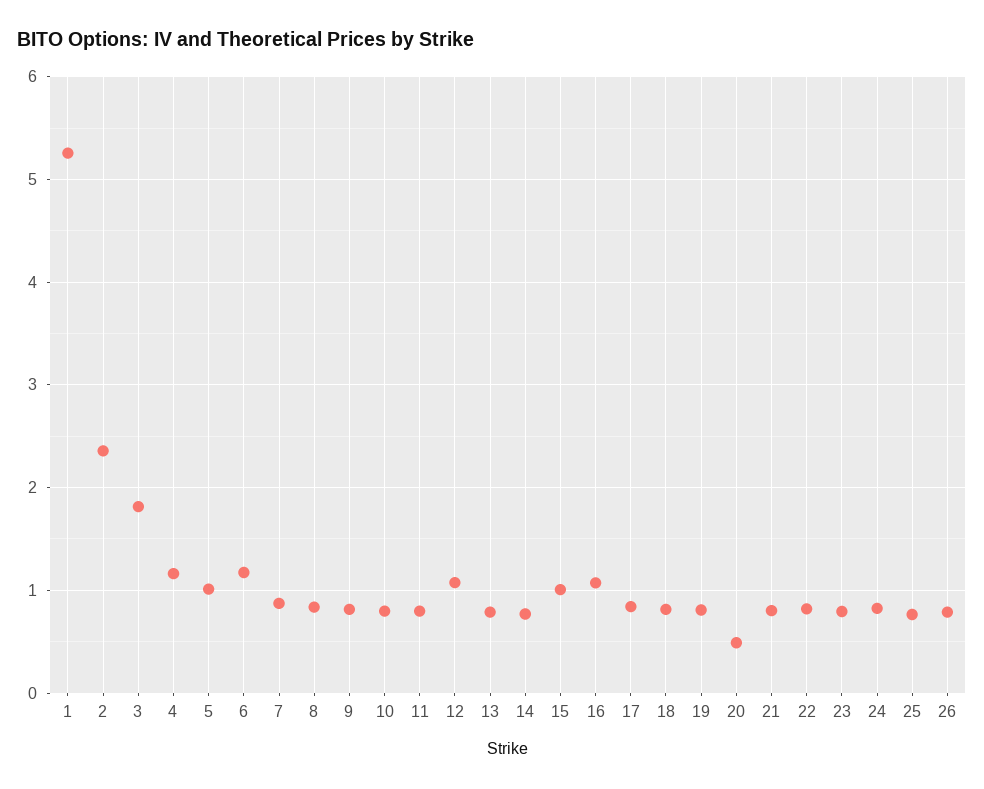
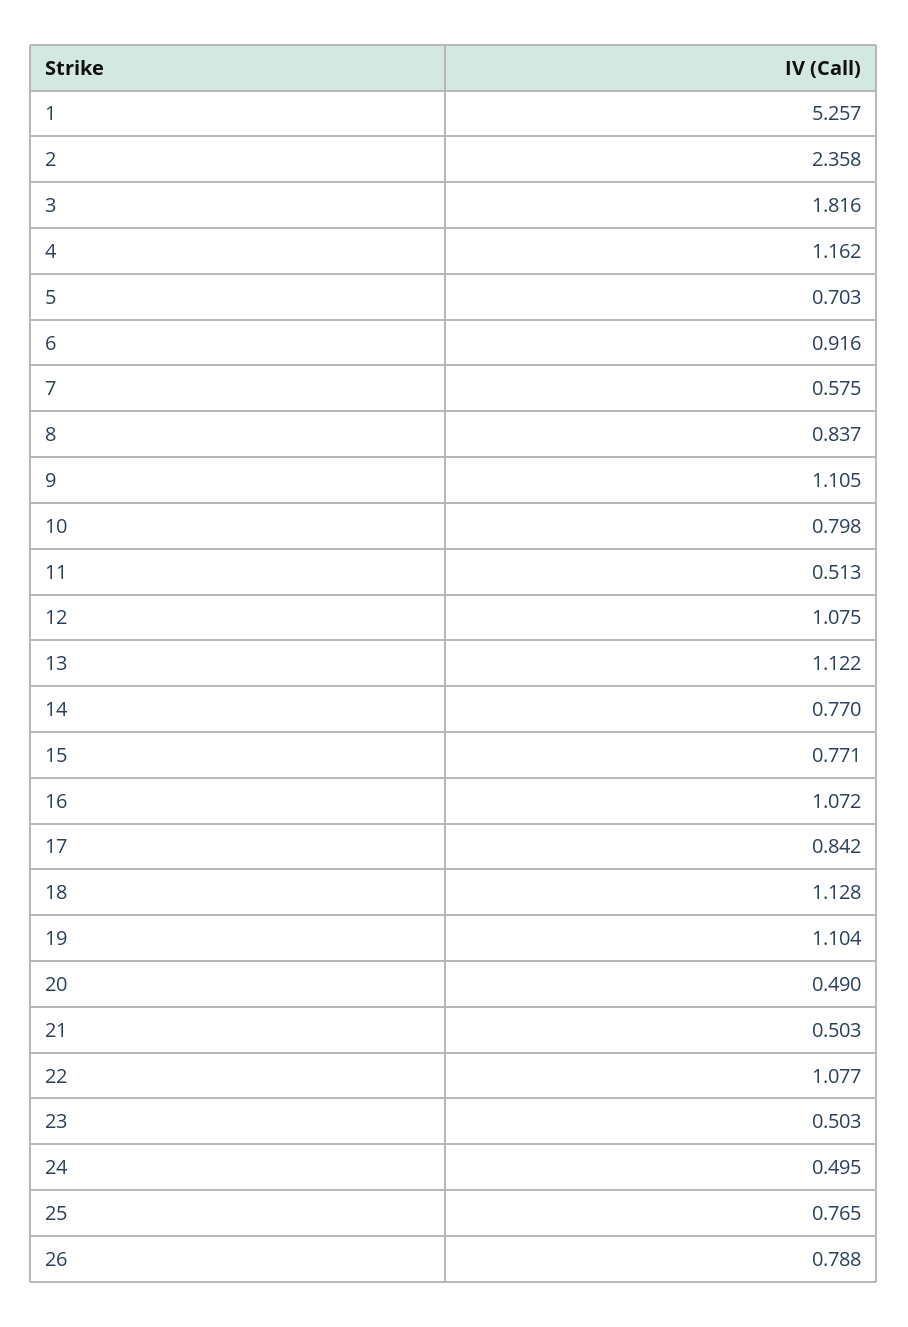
  {
    "1": 5.257,
    "2": 2.358,
    "3": 1.816,
    "4": 1.162,
-   "5": 1,
+   "5": 0.703,
-   "6": 1.2,
+   "6": 0.916,
-   "7": 0.9,
+   "7": 0.575,
    "8": 0.837,
-   "9": 0.8,
+   "9": 1.105,
    "10": 0.798,
-   "11": 0.8,
+   "11": 0.513,
    "12": 1.075,
-   "13": 0.8,
+   "13": 1.122,
    "14": 0.77,
-   "15": 1,
+   "15": 0.771,
    "16": 1.072,
    "17": 0.842,
-   "18": 0.8,
+   "18": 1.128,
-   "19": 0.8,
+   "19": 1.104,
    "20": 0.49,
-   "21": 0.8,
+   "21": 0.503,
-   "22": 0.8,
+   "22": 1.077,
-   "23": 0.8,
+   "23": 0.503,
-   "24": 0.8,
+   "24": 0.495,
    "25": 0.765,
    "26": 0.788
  }

